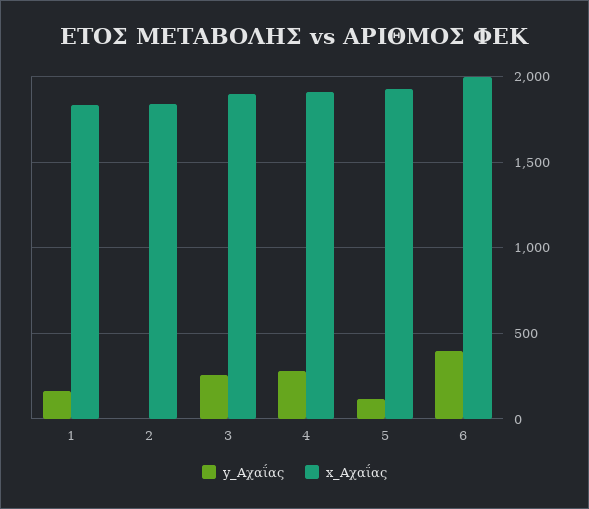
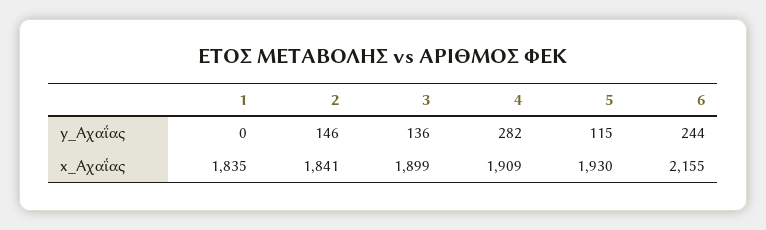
  {
    "y_Αχαΐας": {
-     "1": 150,
+     "1": 0,
-     "2": 0,
+     "2": 146,
-     "3": 250,
+     "3": 136,
      "4": 282,
      "5": 115,
-     "6": 400
+     "6": 244
    },
    "x_Αχαΐας": {
      "1": 1835,
      "2": 1841,
      "3": 1899,
      "4": 1909,
      "5": 1930,
-     "6": 2000
+     "6": 2155
    }
  }

